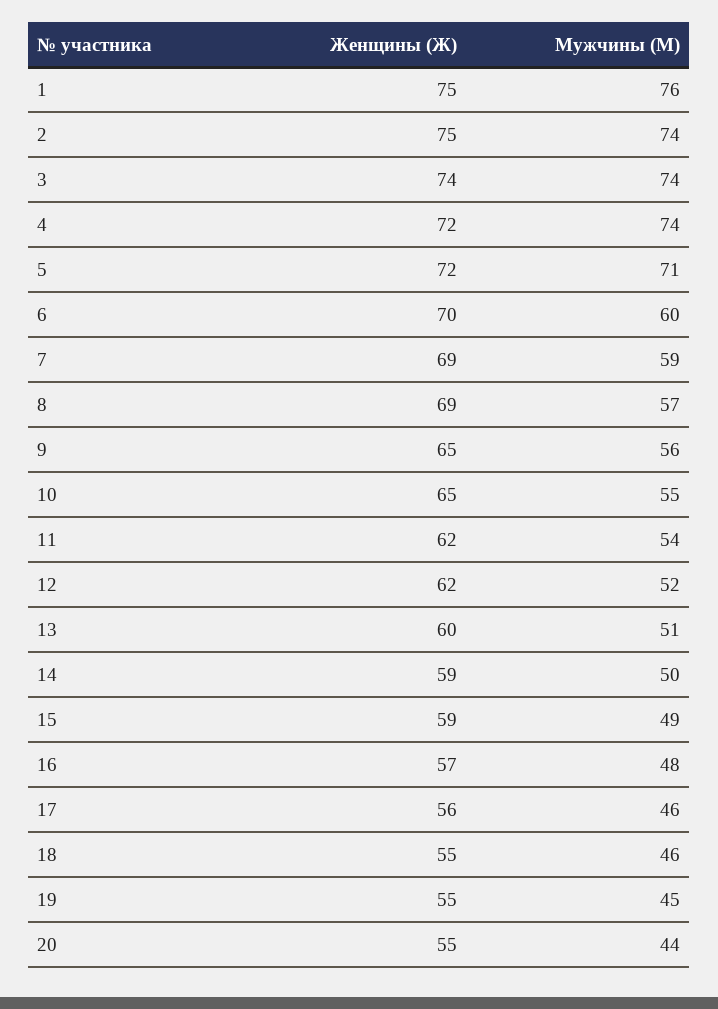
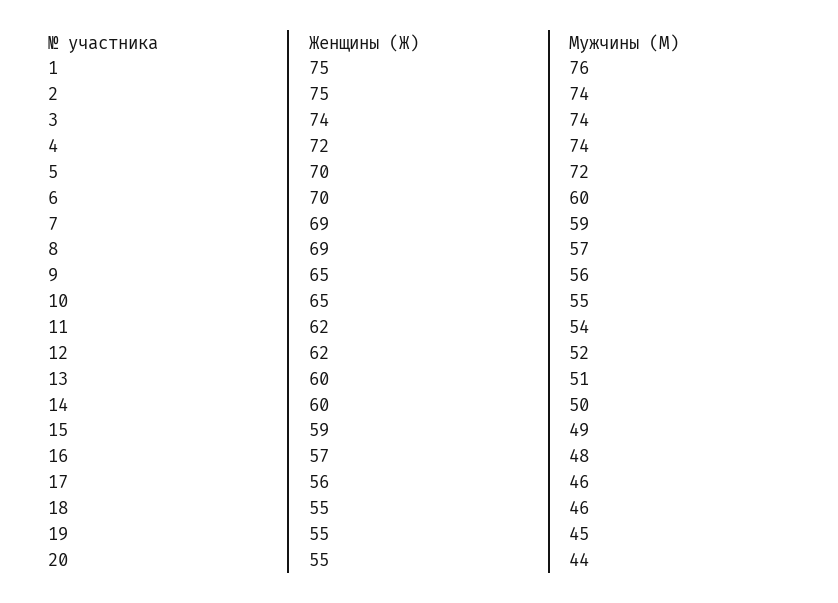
  {
    "Женщины (Ж)": {
      "1": 75,
      "2": 75,
      "3": 74,
      "4": 72,
-     "5": 72,
+     "5": 70,
      "6": 70,
      "7": 69,
      "8": 69,
      "9": 65,
      "10": 65,
      "11": 62,
      "12": 62,
      "13": 60,
-     "14": 59,
+     "14": 60,
      "15": 59,
      "16": 57,
      "17": 56,
      "18": 55,
      "19": 55,
      "20": 55
    },
    "Мужчины (М)": {
      "1": 76,
      "2": 74,
      "3": 74,
      "4": 74,
-     "5": 71,
+     "5": 72,
      "6": 60,
      "7": 59,
      "8": 57,
      "9": 56,
      "10": 55,
      "11": 54,
      "12": 52,
      "13": 51,
      "14": 50,
      "15": 49,
      "16": 48,
      "17": 46,
      "18": 46,
      "19": 45,
      "20": 44
    }
  }

